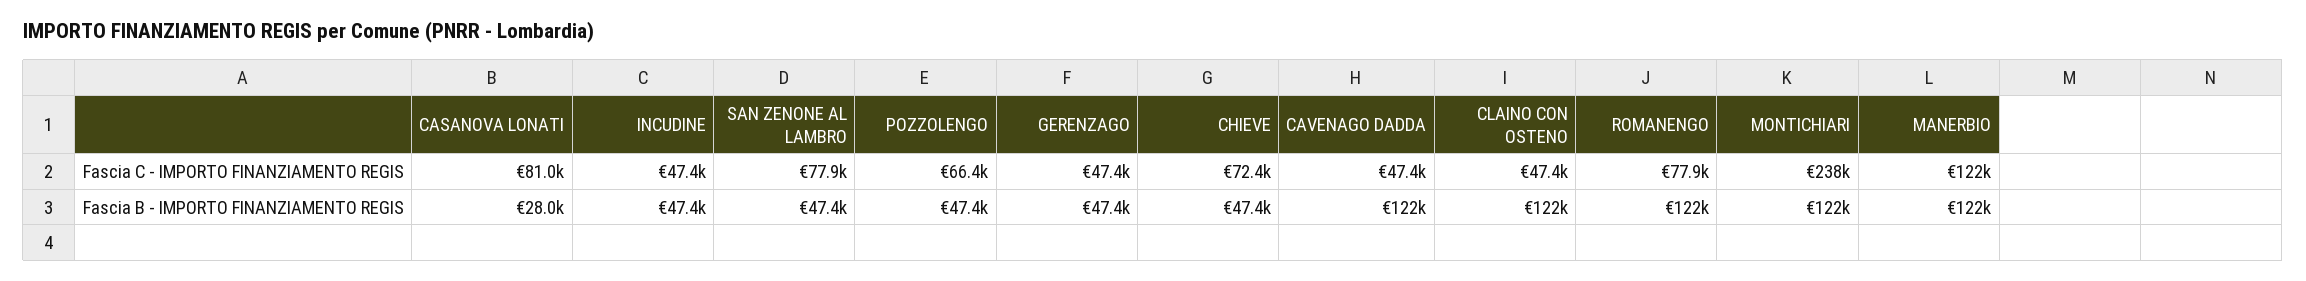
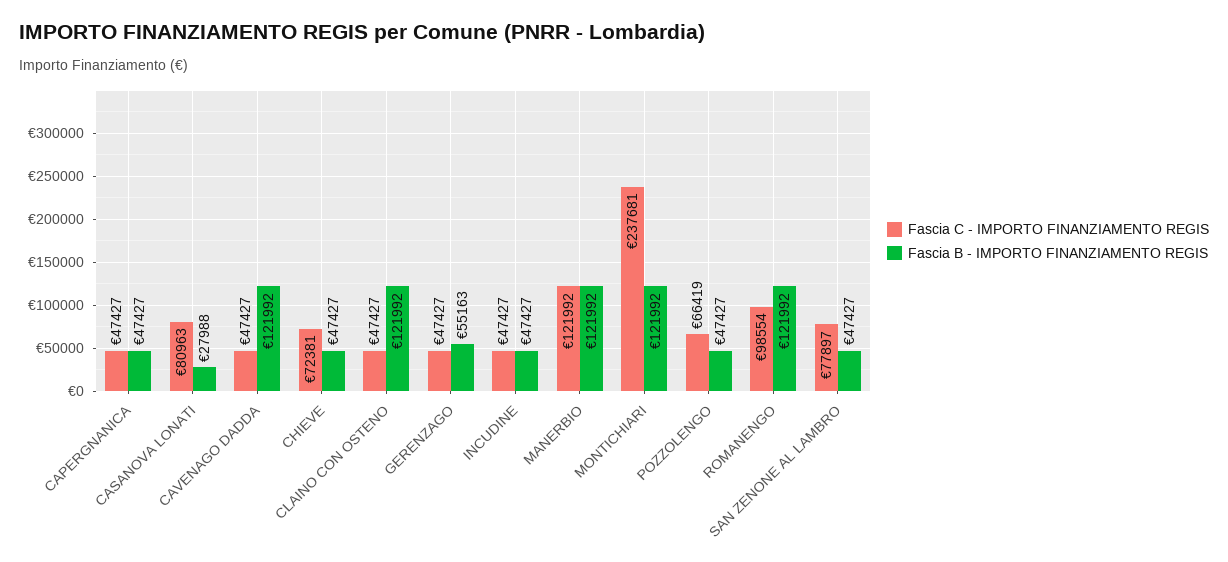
  {
    "Fascia C - IMPORTO FINANZIAMENTO REGIS": {
      "CASANOVA LONATI": 80963,
      "INCUDINE": 47427,
      "SAN ZENONE AL LAMBRO": 77897,
      "POZZOLENGO": 66419,
      "GERENZAGO": 47427,
      "CHIEVE": 72381,
      "CAVENAGO DADDA": 47427,
      "CLAINO CON OSTENO": 47427,
-     "ROMANENGO": 77900,
+     "ROMANENGO": 98554,
      "MONTICHIARI": 237681,
-     "MANERBIO": 121992
+     "MANERBIO": 121992,
+     "CAPERGNANICA": 47427
    },
    "Fascia B - IMPORTO FINANZIAMENTO REGIS": {
      "CASANOVA LONATI": 27988,
      "INCUDINE": 47427,
      "SAN ZENONE AL LAMBRO": 47427,
      "POZZOLENGO": 47427,
-     "GERENZAGO": 47400,
+     "GERENZAGO": 55163,
      "CHIEVE": 47427,
      "CAVENAGO DADDA": 121992,
      "CLAINO CON OSTENO": 121992,
      "ROMANENGO": 121992,
      "MONTICHIARI": 121992,
-     "MANERBIO": 121992
+     "MANERBIO": 121992,
+     "CAPERGNANICA": 47427
    }
  }

